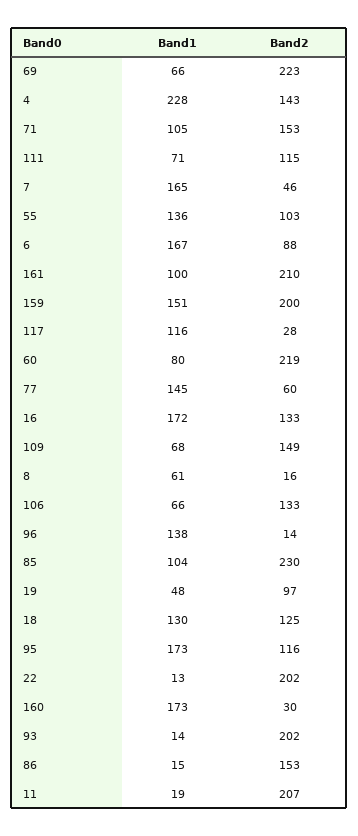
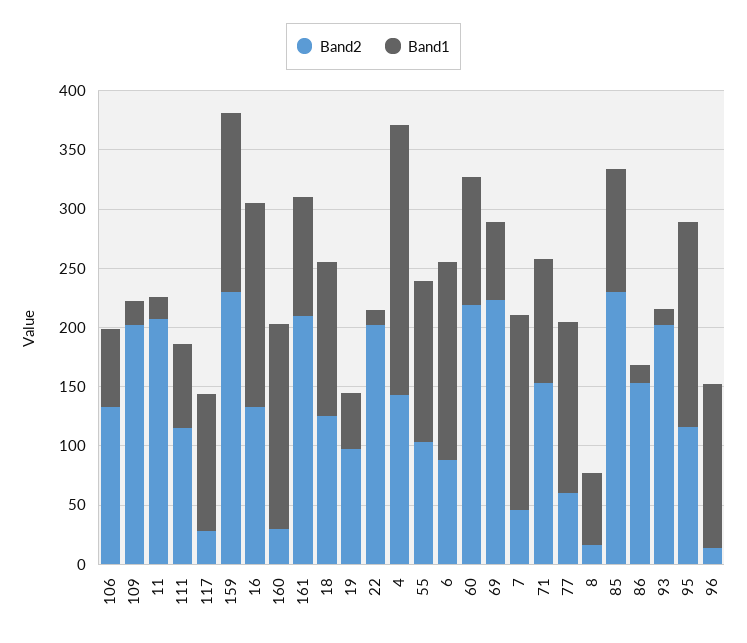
  {
    "Band1": {
      "69": 66,
      "4": 228,
      "71": 105,
      "111": 71,
      "7": 165,
      "55": 136,
      "6": 167,
      "161": 100,
      "159": 151,
      "117": 116,
-     "60": 80,
+     "60": 110,
      "77": 145,
      "16": 172,
-     "109": 68,
+     "109": 20,
      "8": 61,
      "106": 66,
      "96": 138,
      "85": 104,
      "19": 48,
      "18": 130,
      "95": 173,
      "22": 13,
      "160": 173,
      "93": 14,
      "86": 15,
      "11": 19
    },
    "Band2": {
      "69": 223,
      "4": 143,
      "71": 153,
      "111": 115,
      "7": 46,
      "55": 103,
      "6": 88,
      "161": 210,
-     "159": 200,
+     "159": 230,
      "117": 28,
      "60": 219,
      "77": 60,
      "16": 133,
-     "109": 149,
+     "109": 200,
      "8": 16,
      "106": 133,
      "96": 14,
      "85": 230,
      "19": 97,
      "18": 125,
      "95": 116,
      "22": 202,
      "160": 30,
      "93": 202,
      "86": 153,
      "11": 207
    }
  }

